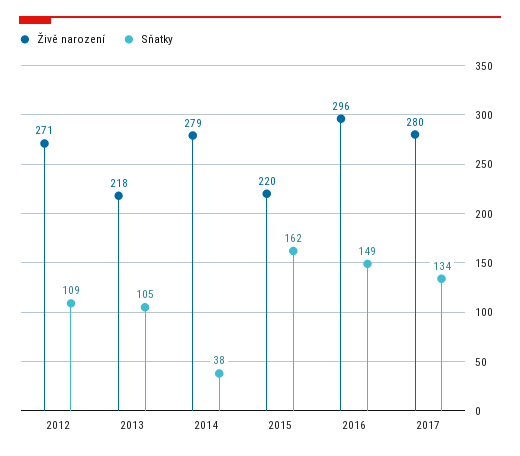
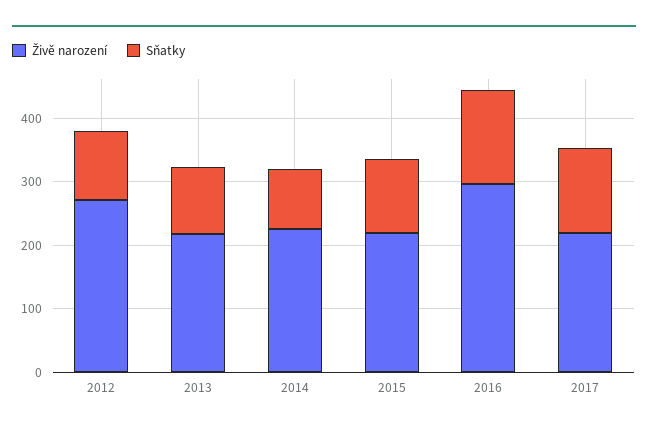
  {
    "Živě narození": {
      "2012": 271,
      "2013": 218,
-     "2014": 279,
+     "2014": 220,
      "2015": 220,
      "2016": 296,
-     "2017": 280
+     "2017": 220
    },
    "Sňatky": {
      "2012": 109,
      "2013": 105,
-     "2014": 38,
+     "2014": 100,
-     "2015": 162,
+     "2015": 120,
      "2016": 149,
      "2017": 134
    }
  }

